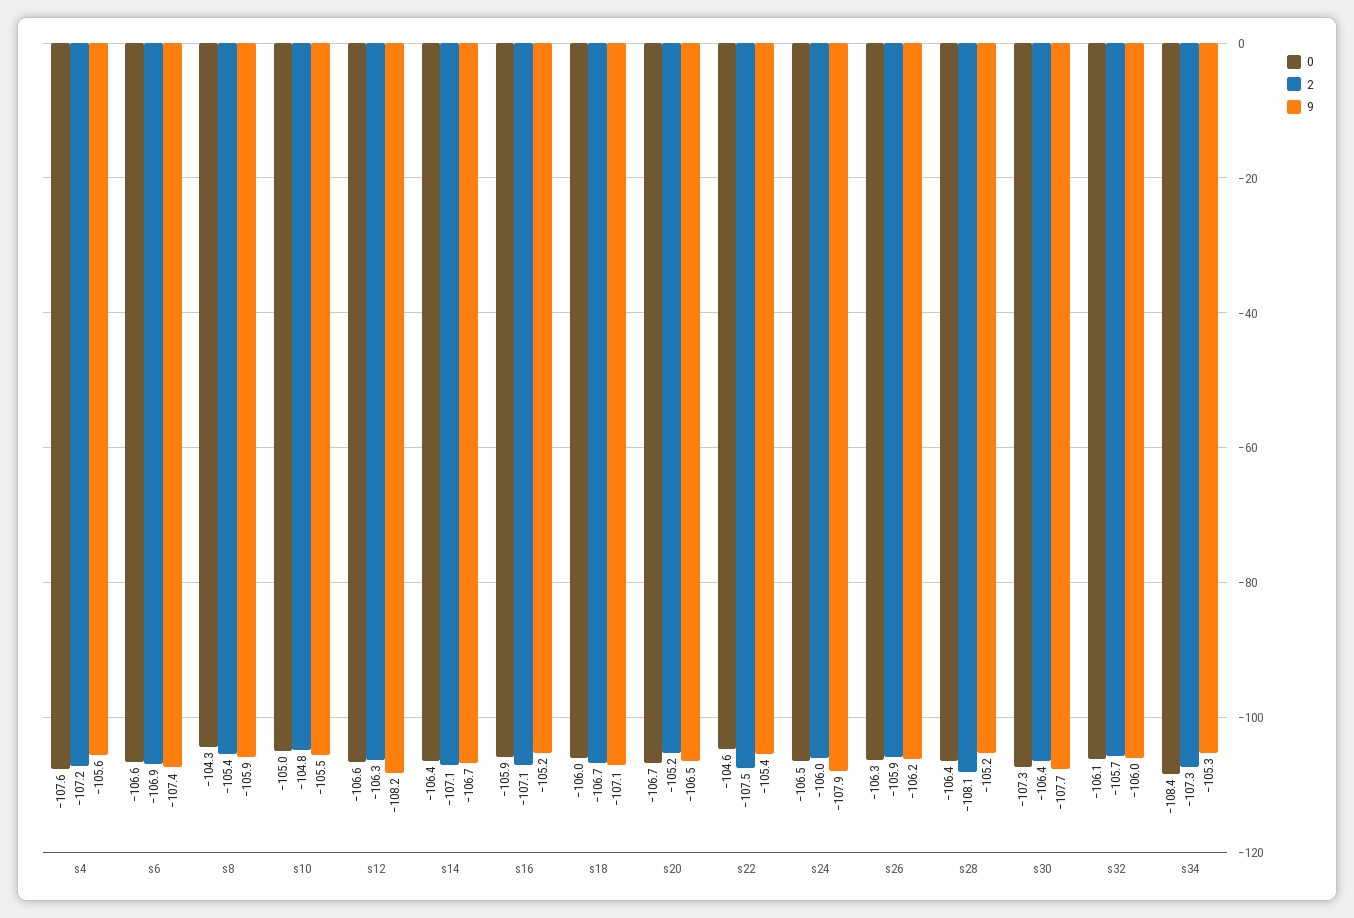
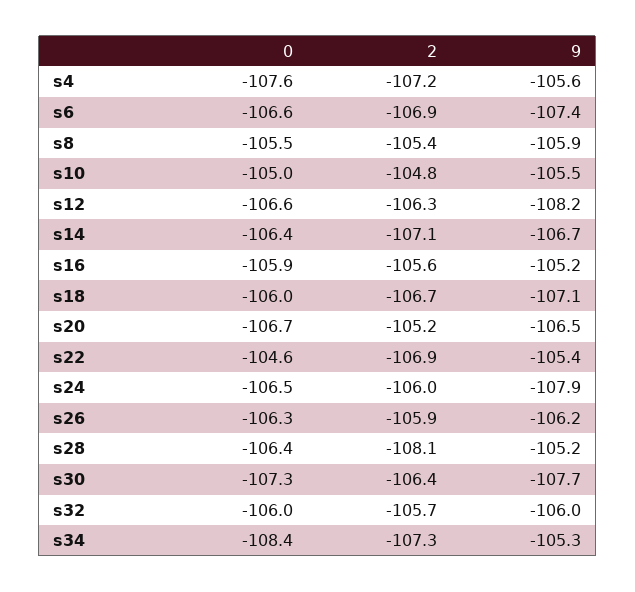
  {
    "0": {
      "s4": -107.6,
      "s6": -106.6,
-     "s8": -104.3,
+     "s8": -105.5,
      "s10": -105,
      "s12": -106.6,
      "s14": -106.4,
      "s16": -105.9,
      "s18": -106,
      "s20": -106.7,
      "s22": -104.6,
      "s24": -106.5,
      "s26": -106.3,
      "s28": -106.4,
      "s30": -107.3,
-     "s32": -106.1,
+     "s32": -106,
      "s34": -108.4
    },
    "2": {
      "s4": -107.2,
      "s6": -106.9,
      "s8": -105.4,
      "s10": -104.8,
      "s12": -106.3,
      "s14": -107.1,
-     "s16": -107.1,
+     "s16": -105.6,
      "s18": -106.7,
      "s20": -105.2,
-     "s22": -107.5,
+     "s22": -106.9,
      "s24": -106,
      "s26": -105.9,
      "s28": -108.1,
      "s30": -106.4,
      "s32": -105.7,
      "s34": -107.3
    },
    "9": {
      "s4": -105.6,
      "s6": -107.4,
      "s8": -105.9,
      "s10": -105.5,
      "s12": -108.2,
      "s14": -106.7,
      "s16": -105.2,
      "s18": -107.1,
      "s20": -106.5,
      "s22": -105.4,
      "s24": -107.9,
      "s26": -106.2,
      "s28": -105.2,
      "s30": -107.7,
      "s32": -106,
      "s34": -105.3
    }
  }

